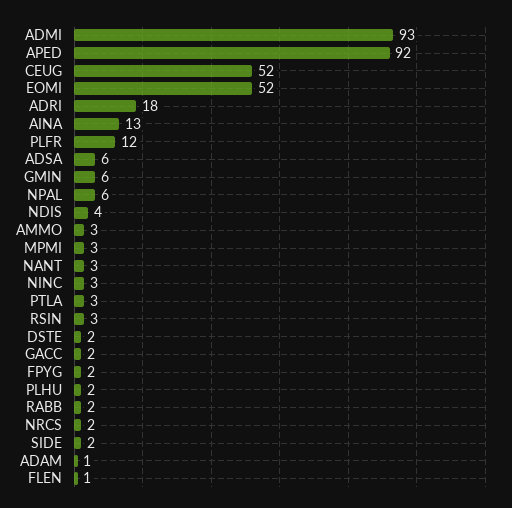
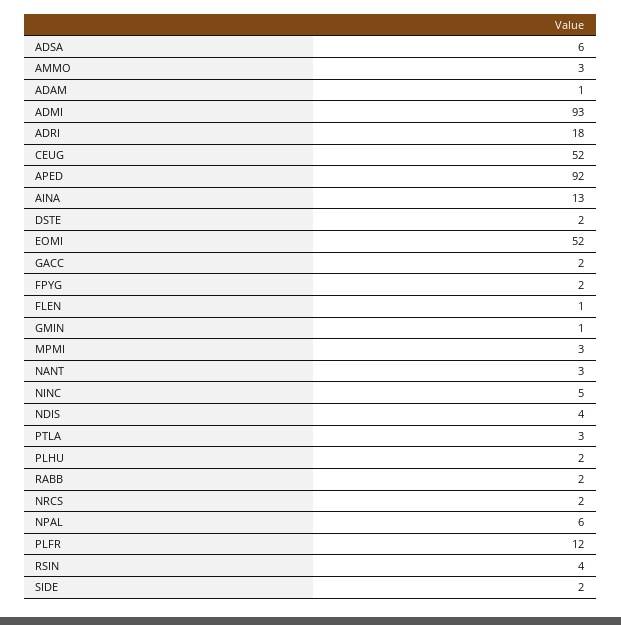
  {
    "ADMI": 93,
    "APED": 92,
    "CEUG": 52,
    "EOMI": 52,
    "ADRI": 18,
    "AINA": 13,
    "PLFR": 12,
    "ADSA": 6,
-   "GMIN": 6,
+   "GMIN": 1,
    "NPAL": 6,
    "NDIS": 4,
    "AMMO": 3,
    "MPMI": 3,
    "NANT": 3,
-   "NINC": 3,
+   "NINC": 5,
    "PTLA": 3,
-   "RSIN": 3,
+   "RSIN": 4,
    "DSTE": 2,
    "GACC": 2,
    "FPYG": 2,
    "PLHU": 2,
    "RABB": 2,
    "NRCS": 2,
    "SIDE": 2,
    "ADAM": 1,
    "FLEN": 1
  }

